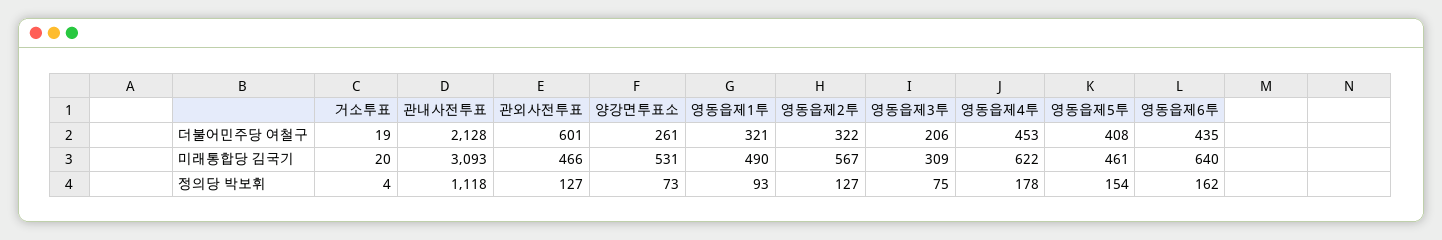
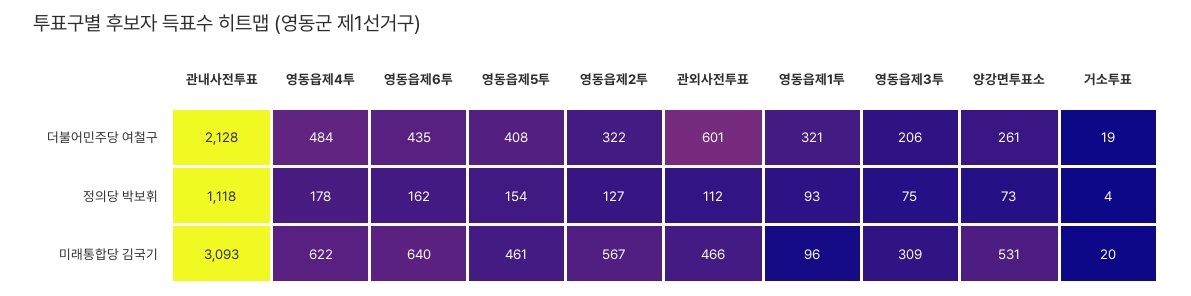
  {
    "거소투표": {
      "더불어민주당 여철구": 19,
      "미래통합당 김국기": 20,
      "정의당 박보휘": 4
    },
    "관내사전투표": {
      "더불어민주당 여철구": 2128,
      "미래통합당 김국기": 3093,
      "정의당 박보휘": 1118
    },
    "관외사전투표": {
      "더불어민주당 여철구": 601,
      "미래통합당 김국기": 466,
-     "정의당 박보휘": 127
+     "정의당 박보휘": 112
    },
    "양강면투표소": {
      "더불어민주당 여철구": 261,
      "미래통합당 김국기": 531,
      "정의당 박보휘": 73
    },
    "영동읍제1투": {
      "더불어민주당 여철구": 321,
-     "미래통합당 김국기": 490,
+     "미래통합당 김국기": 96,
      "정의당 박보휘": 93
    },
    "영동읍제2투": {
      "더불어민주당 여철구": 322,
      "미래통합당 김국기": 567,
      "정의당 박보휘": 127
    },
    "영동읍제3투": {
      "더불어민주당 여철구": 206,
      "미래통합당 김국기": 309,
      "정의당 박보휘": 75
    },
    "영동읍제4투": {
-     "더불어민주당 여철구": 453,
+     "더불어민주당 여철구": 484,
      "미래통합당 김국기": 622,
      "정의당 박보휘": 178
    },
    "영동읍제5투": {
      "더불어민주당 여철구": 408,
      "미래통합당 김국기": 461,
      "정의당 박보휘": 154
    },
    "영동읍제6투": {
      "더불어민주당 여철구": 435,
      "미래통합당 김국기": 640,
      "정의당 박보휘": 162
    }
  }

